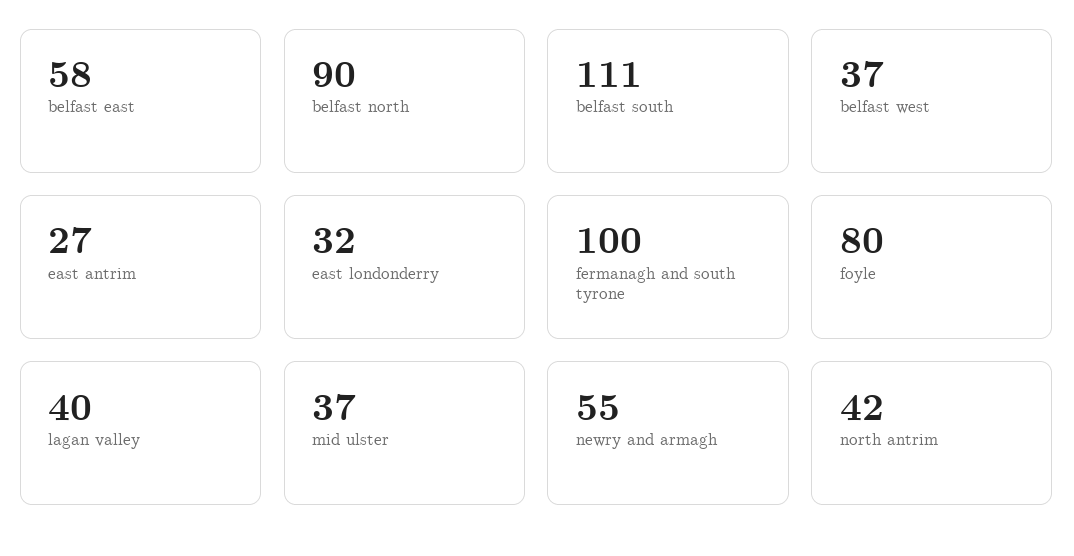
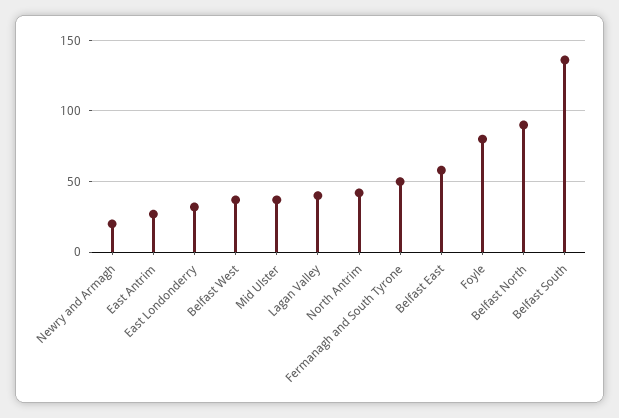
  {
    "belfast east": 58,
    "belfast north": 90,
-   "belfast south": 111,
+   "belfast south": 135,
    "belfast west": 37,
    "east antrim": 27,
    "east londonderry": 32,
-   "fermanagh and south tyrone": 100,
+   "fermanagh and south tyrone": 50,
    "foyle": 80,
    "lagan valley": 40,
    "mid ulster": 37,
-   "newry and armagh": 55,
+   "newry and armagh": 20,
    "north antrim": 42
  }

